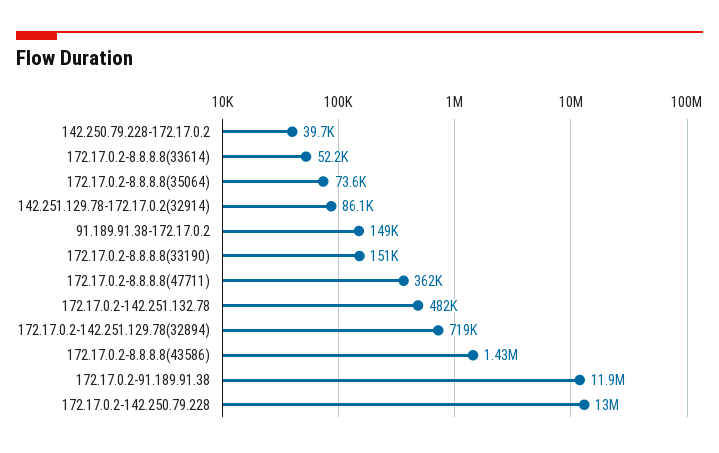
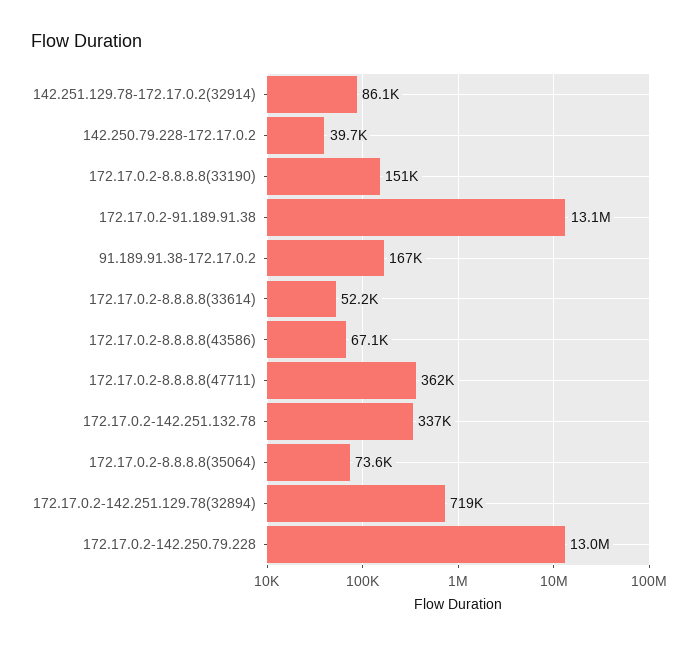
  {
    "142.250.79.228-172.17.0.2": 39700,
    "172.17.0.2-8.8.8.8(33614)": 52200,
    "172.17.0.2-8.8.8.8(35064)": 73600,
    "142.251.129.78-172.17.0.2(32914)": 86100,
-   "91.189.91.38-172.17.0.2": 149000,
+   "91.189.91.38-172.17.0.2": 167000,
    "172.17.0.2-8.8.8.8(33190)": 151000,
    "172.17.0.2-8.8.8.8(47711)": 362000,
-   "172.17.0.2-142.251.132.78": 482000,
+   "172.17.0.2-142.251.132.78": 337000,
    "172.17.0.2-142.251.129.78(32894)": 719000,
-   "172.17.0.2-8.8.8.8(43586)": 1430000,
+   "172.17.0.2-8.8.8.8(43586)": 67100,
-   "172.17.0.2-91.189.91.38": 11900000,
+   "172.17.0.2-91.189.91.38": 13100000,
    "172.17.0.2-142.250.79.228": 13000000
  }

